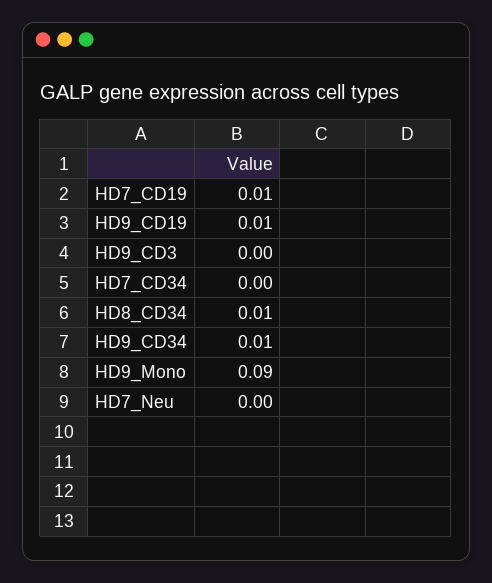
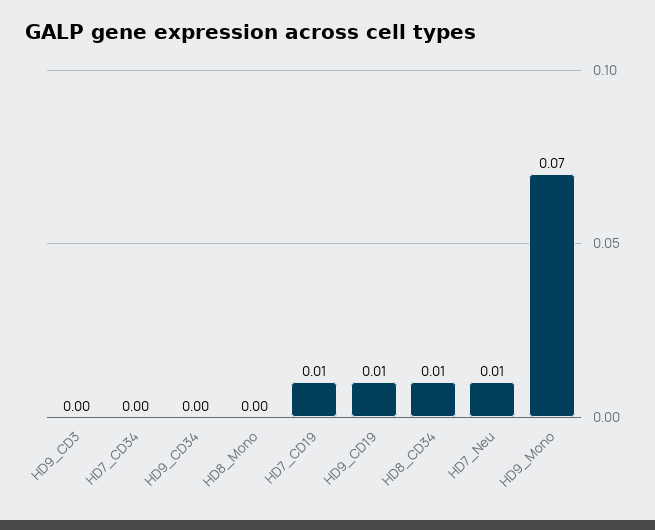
  {
    "HD7_CD19": 0.01,
    "HD9_CD19": 0.01,
    "HD9_CD3": 0,
    "HD7_CD34": 0,
    "HD8_CD34": 0.01,
-   "HD9_CD34": 0.01,
+   "HD9_CD34": 0,
-   "HD9_Mono": 0.09,
+   "HD9_Mono": 0.07,
-   "HD7_Neu": 0
+   "HD7_Neu": 0.01,
+   "HD8_Mono": 0
  }

